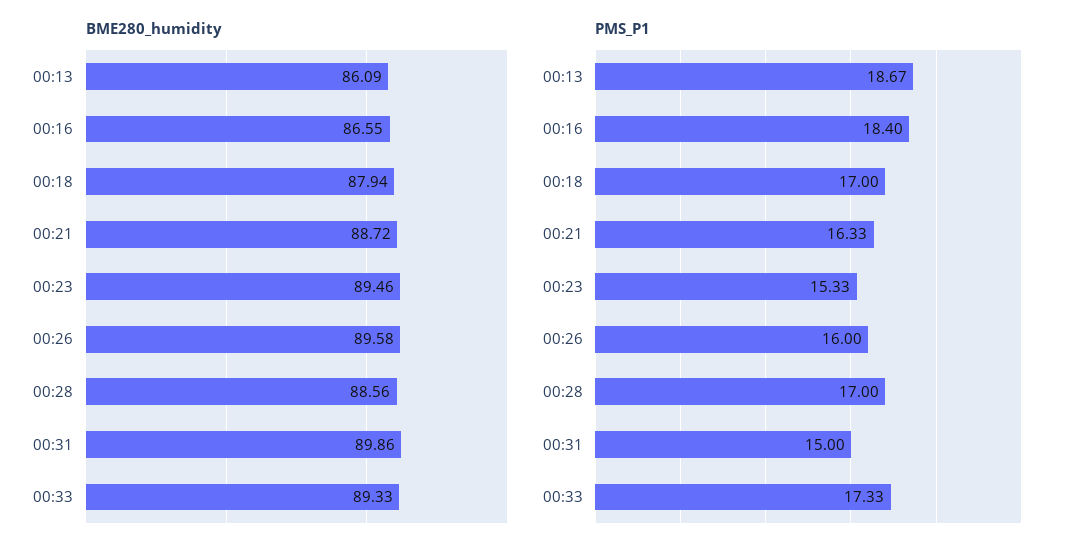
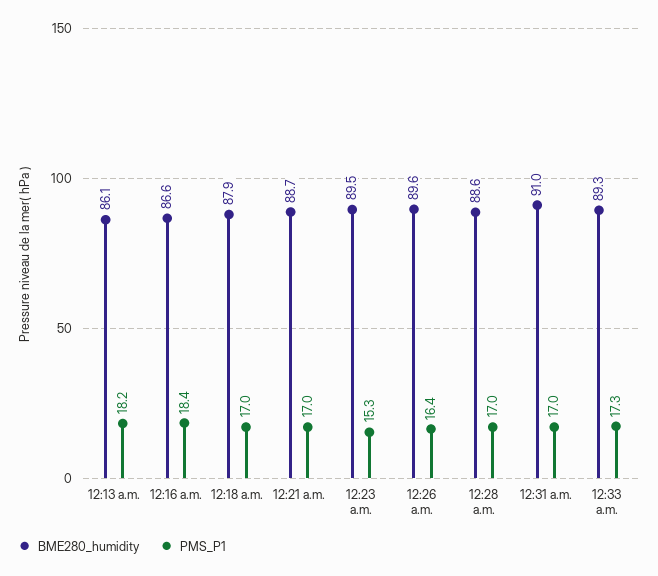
  {
    "BME280_humidity": {
      "00:13": 86.09,
      "00:16": 86.55,
      "00:18": 87.94,
      "00:21": 88.72,
      "00:23": 89.46,
      "00:26": 89.58,
      "00:28": 88.56,
-     "00:31": 89.86,
+     "00:31": 91,
      "00:33": 89.33
    },
    "PMS_P1": {
-     "00:13": 18.67,
+     "00:13": 18.2,
      "00:16": 18.4,
      "00:18": 17,
-     "00:21": 16.33,
+     "00:21": 17,
      "00:23": 15.33,
-     "00:26": 16,
+     "00:26": 16.4,
      "00:28": 17,
-     "00:31": 15,
+     "00:31": 17,
      "00:33": 17.33
    }
  }

